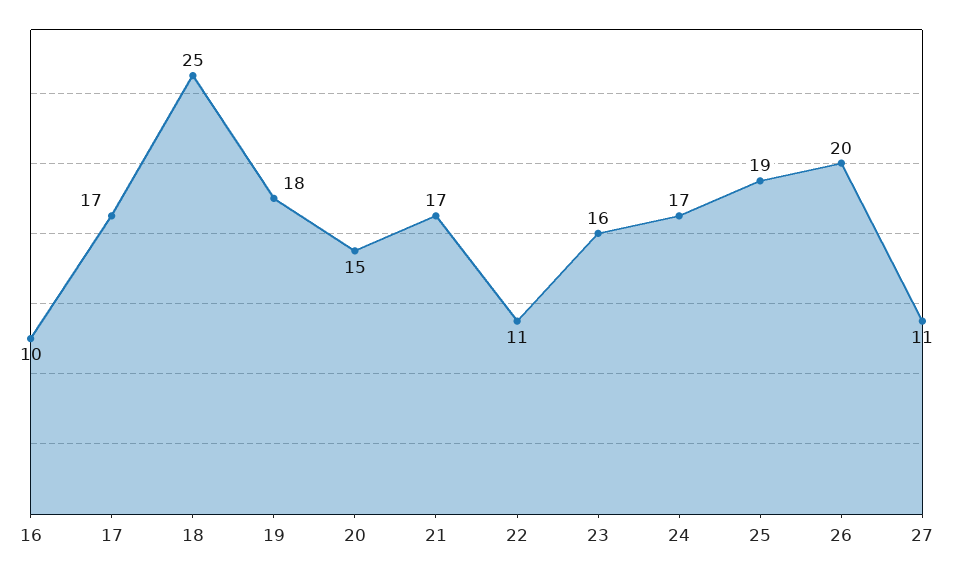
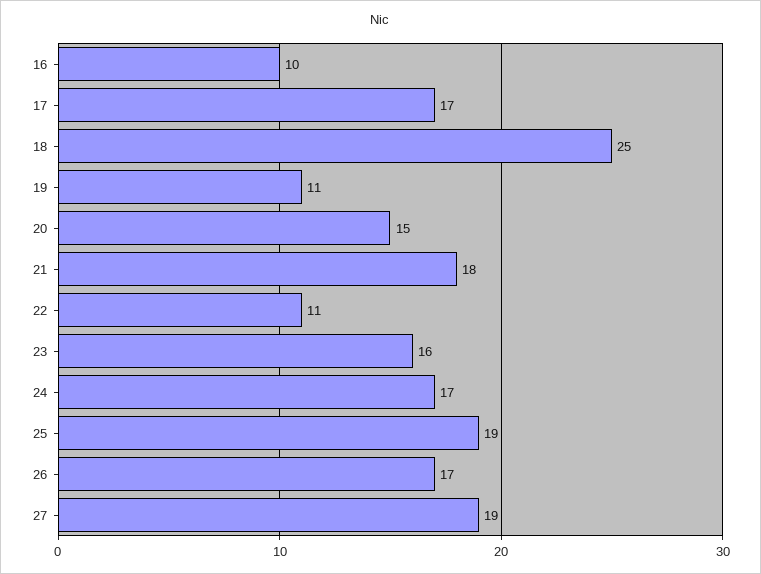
  {
    "16": 10,
    "17": 17,
    "18": 25,
-   "19": 18,
+   "19": 11,
    "20": 15,
-   "21": 17,
+   "21": 18,
    "22": 11,
    "23": 16,
    "24": 17,
    "25": 19,
-   "26": 20,
+   "26": 17,
-   "27": 11
+   "27": 19
  }

